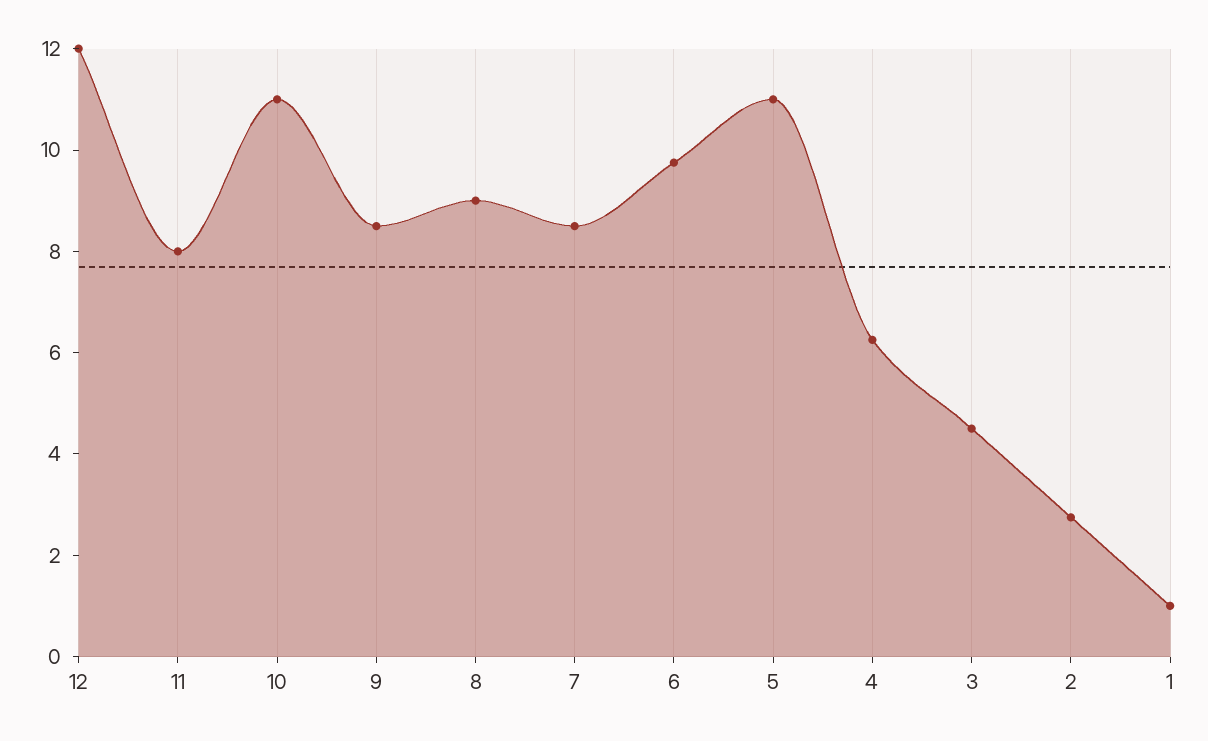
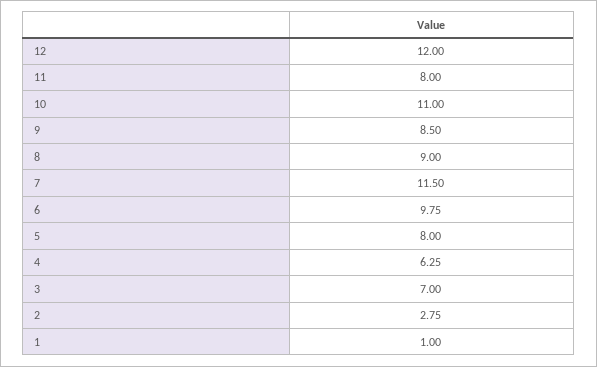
  {
    "12": 12,
    "11": 8,
    "10": 11,
    "9": 8.5,
    "8": 9,
-   "7": 8.5,
+   "7": 11.5,
    "6": 9.75,
-   "5": 11,
+   "5": 8,
    "4": 6.25,
-   "3": 4.5,
+   "3": 7,
    "2": 2.75,
    "1": 1
  }

